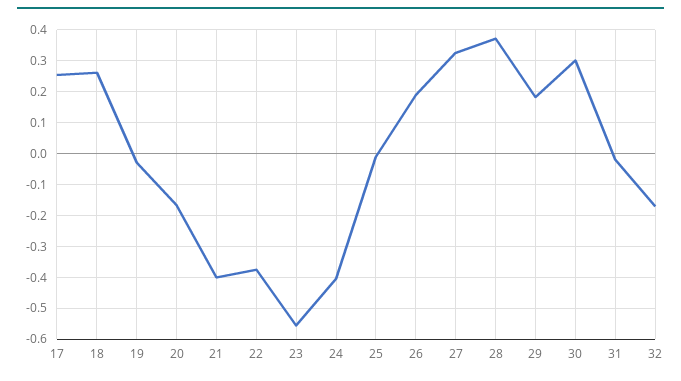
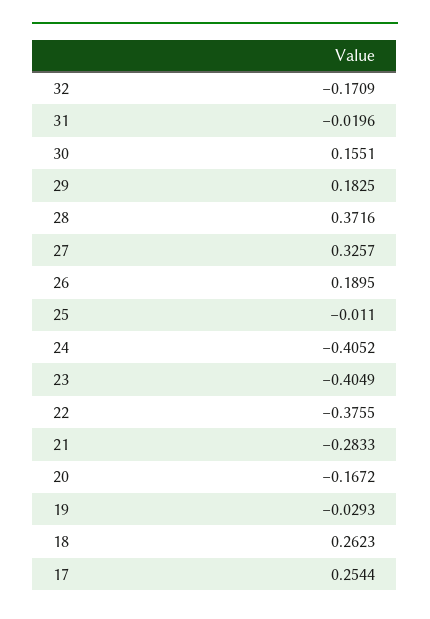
  {
    "17": 0.2544,
    "18": 0.2623,
    "19": -0.0293,
    "20": -0.1672,
-   "21": -0.4,
+   "21": -0.2833,
    "22": -0.3755,
-   "23": -0.56,
+   "23": -0.4049,
    "24": -0.4052,
    "25": -0.011,
    "26": 0.1895,
    "27": 0.3257,
    "28": 0.3716,
    "29": 0.1825,
-   "30": 0.3,
+   "30": 0.1551,
    "31": -0.0196,
    "32": -0.1709
  }

